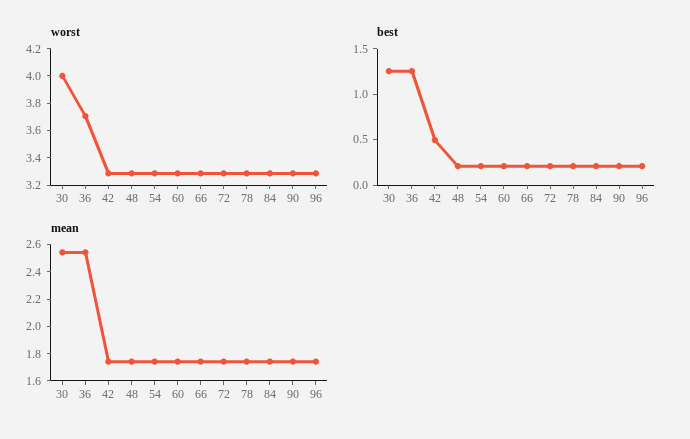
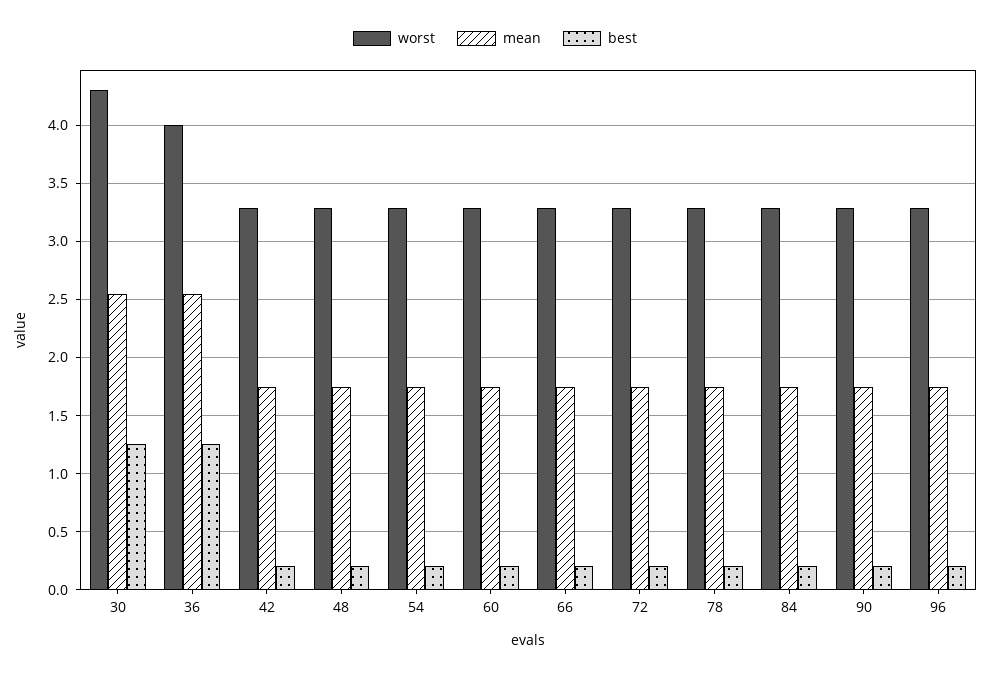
  {
    "worst": {
-     "30": 4,
+     "30": 4.3,
-     "36": 3.7,
+     "36": 4,
      "42": 3.3,
      "48": 3.3,
      "54": 3.3,
      "60": 3.3,
      "66": 3.3,
      "72": 3.3,
      "78": 3.3,
      "84": 3.3,
      "90": 3.3,
      "96": 3.3
    },
    "best": {
      "30": 1.3,
      "36": 1.3,
-     "42": 0.5,
+     "42": 0.2,
      "48": 0.2,
      "54": 0.2,
      "60": 0.2,
      "66": 0.2,
      "72": 0.2,
      "78": 0.2,
      "84": 0.2,
      "90": 0.2,
      "96": 0.2
    },
    "mean": {
      "30": 2.5,
      "36": 2.5,
      "42": 1.7,
      "48": 1.7,
      "54": 1.7,
      "60": 1.7,
      "66": 1.7,
      "72": 1.7,
      "78": 1.7,
      "84": 1.7,
      "90": 1.7,
      "96": 1.7
    }
  }

